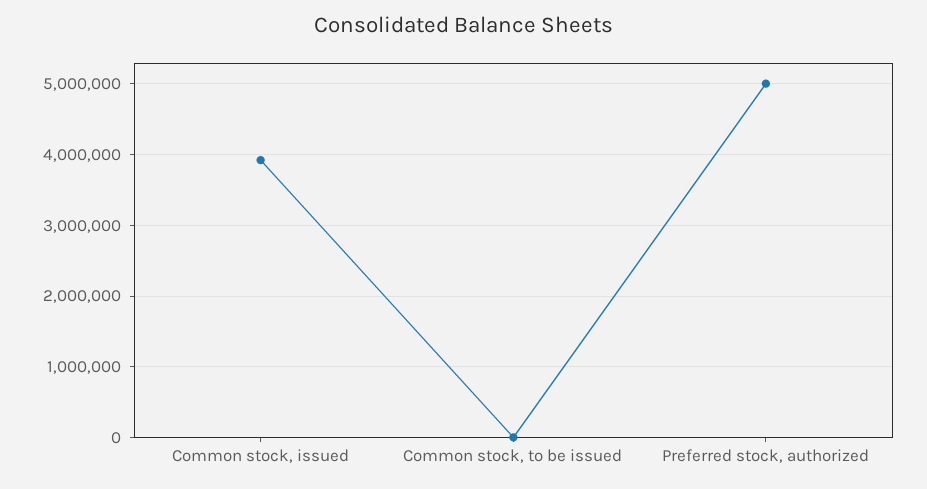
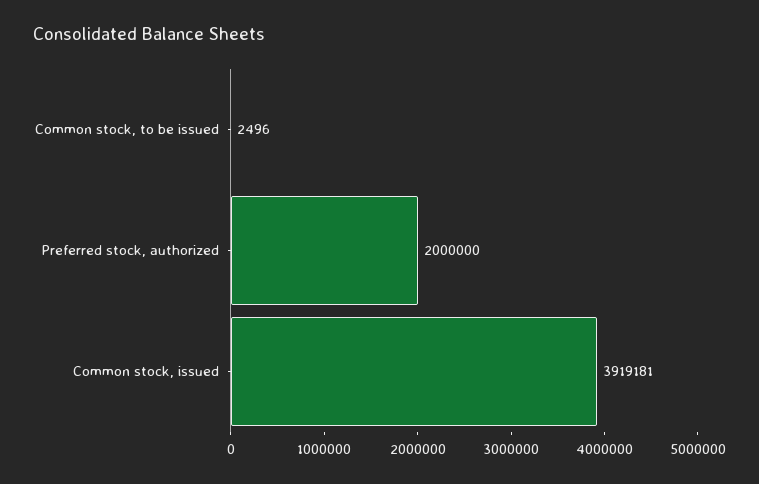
  {
    "Common stock, issued": 3919181,
    "Common stock, to be issued": 2496,
-   "Preferred stock, authorized": 5000000
+   "Preferred stock, authorized": 2000000
  }

